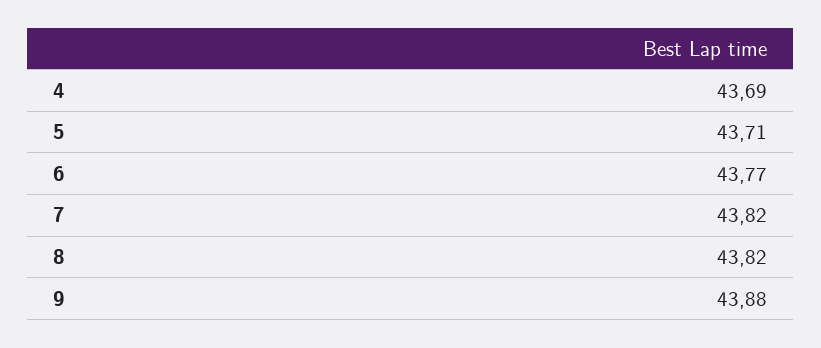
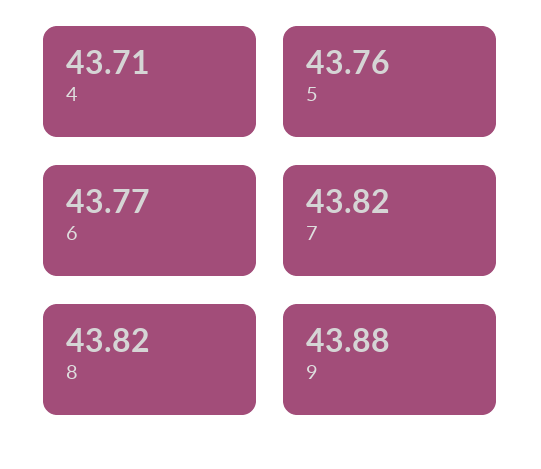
  {
-   "4": 43.69,
+   "4": 43.71,
-   "5": 43.71,
+   "5": 43.76,
    "6": 43.77,
    "7": 43.82,
    "8": 43.82,
    "9": 43.88
  }

